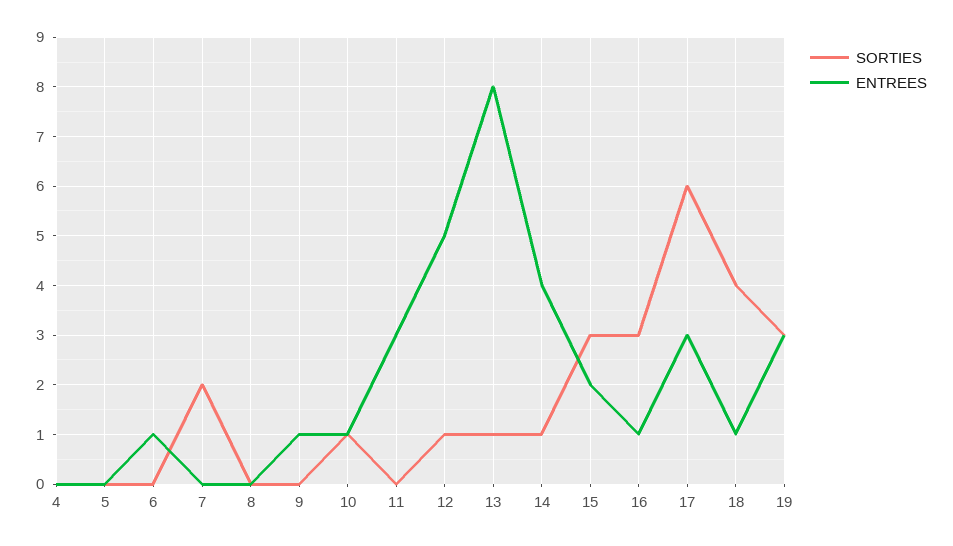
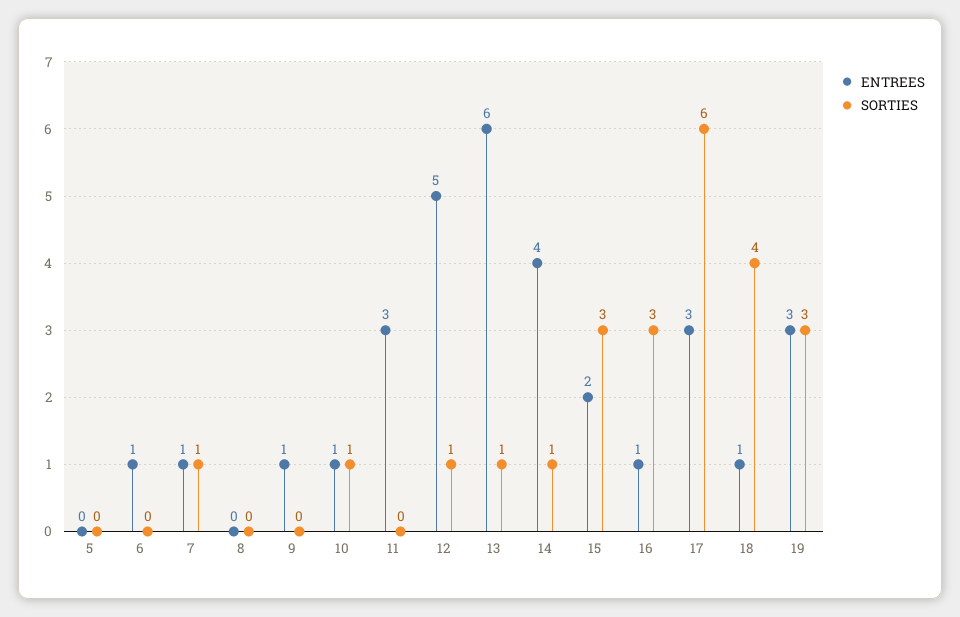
  {
    "SORTIES": {
-     "4": 0,
      "5": 0,
      "6": 0,
-     "7": 2,
+     "7": 1,
      "8": 0,
      "9": 0,
      "10": 1,
      "11": 0,
      "12": 1,
      "13": 1,
      "14": 1,
      "15": 3,
      "16": 3,
      "17": 6,
      "18": 4,
      "19": 3
    },
    "ENTREES": {
-     "4": 0,
      "5": 0,
      "6": 1,
-     "7": 0,
+     "7": 1,
      "8": 0,
      "9": 1,
      "10": 1,
      "11": 3,
      "12": 5,
-     "13": 8,
+     "13": 6,
      "14": 4,
      "15": 2,
      "16": 1,
      "17": 3,
      "18": 1,
      "19": 3
    }
  }

